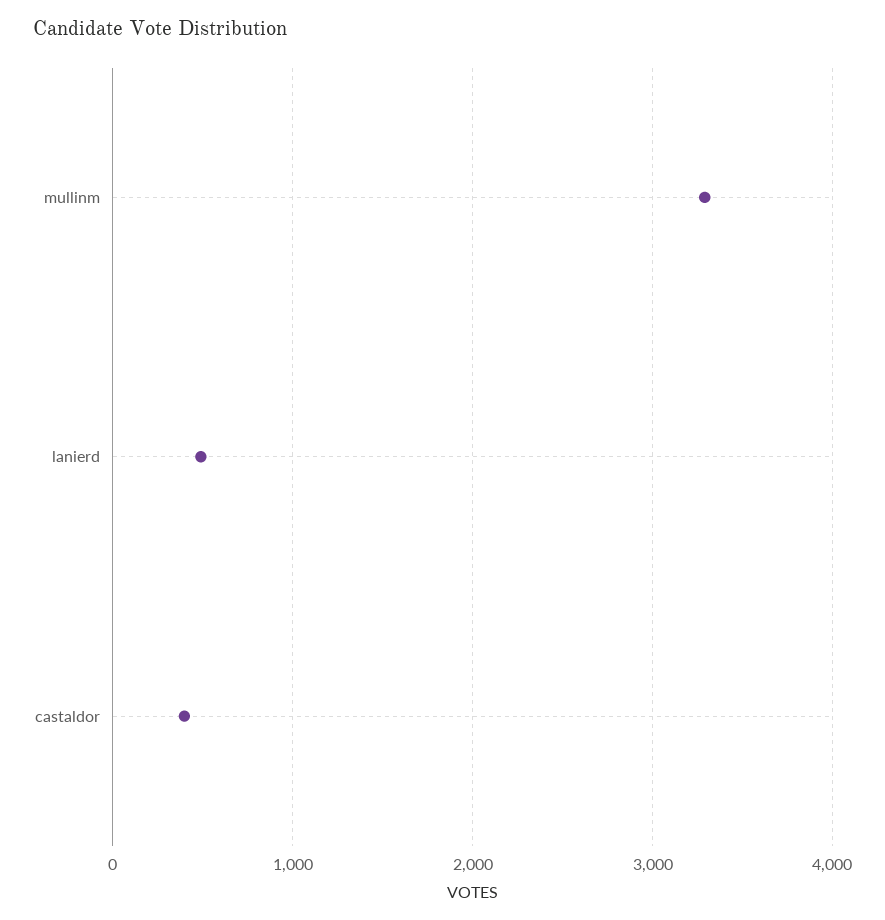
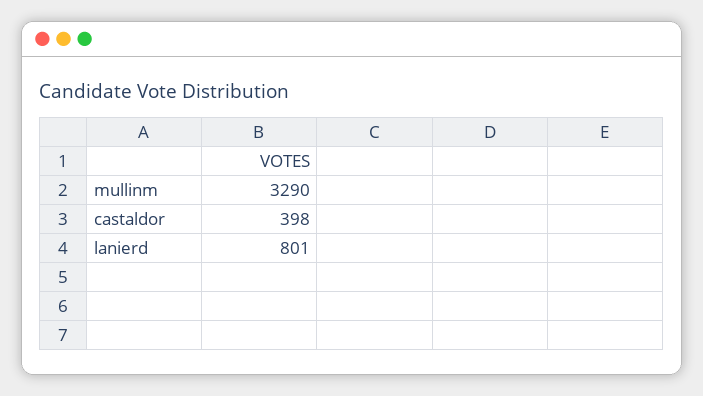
  {
    "mullinm": 3290,
-   "lanierd": 500,
+   "lanierd": 801,
    "castaldor": 398
  }

